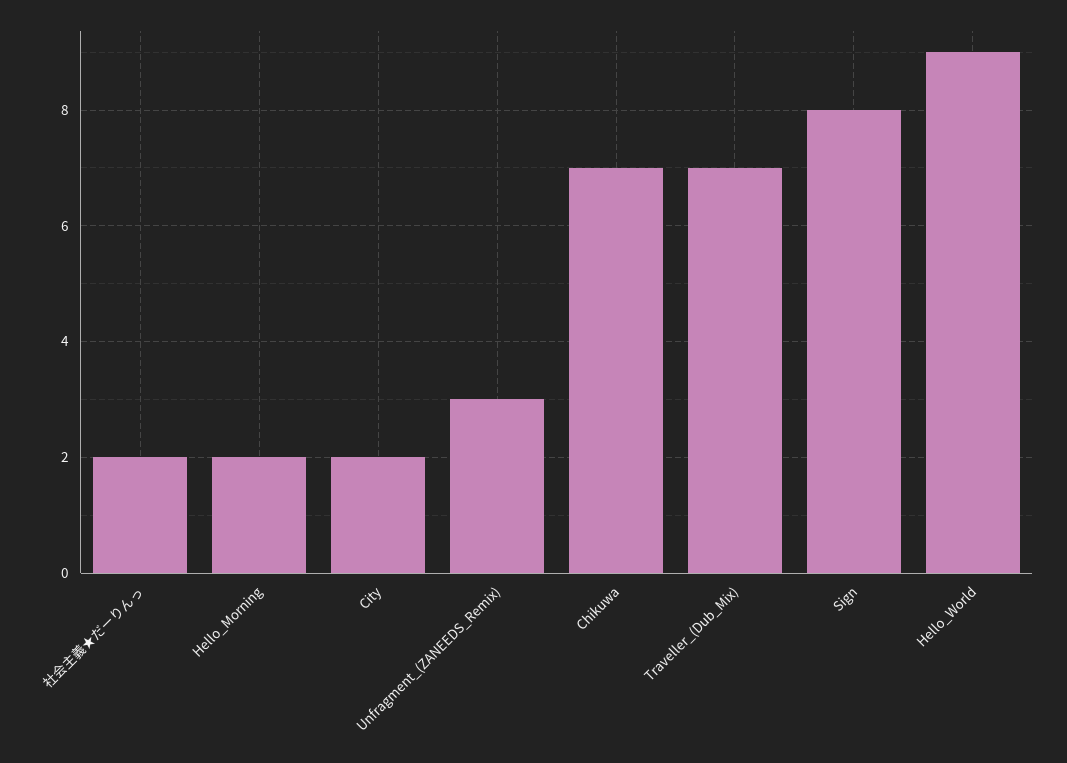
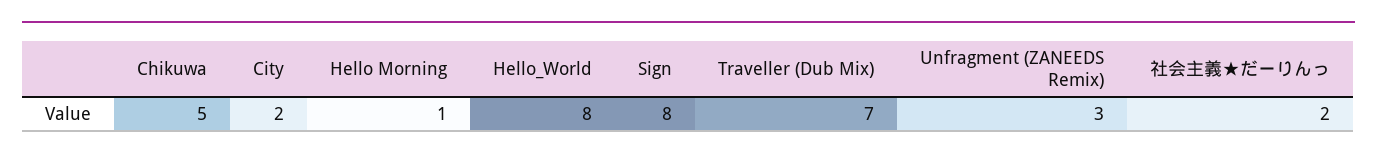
  {
    "社会主義★だーりんっ": 2,
-   "Hello_Morning": 2,
+   "Hello_Morning": 1,
    "City": 2,
    "Unfragment_(ZANEEDS_Remix)": 3,
-   "Chikuwa": 7,
+   "Chikuwa": 5,
    "Traveller_(Dub_Mix)": 7,
    "Sign": 8,
-   "Hello_World": 9
+   "Hello_World": 8
  }

